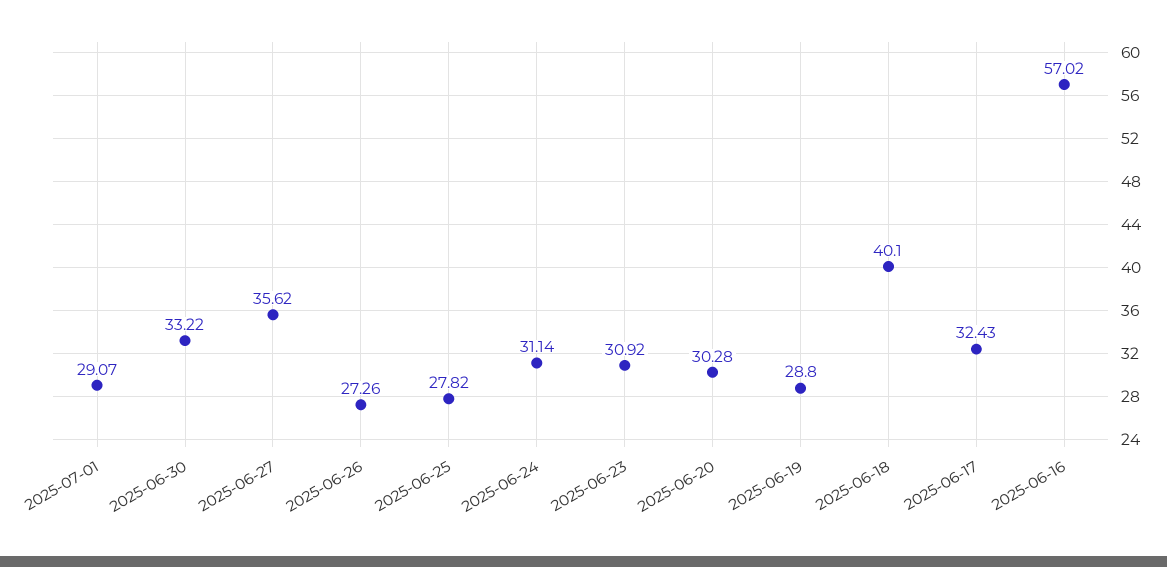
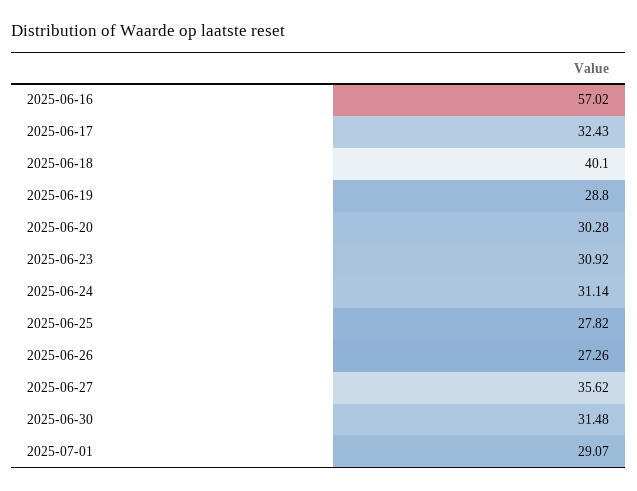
  {
    "2025-07-01": 29.07,
-   "2025-06-30": 33.22,
+   "2025-06-30": 31.48,
    "2025-06-27": 35.62,
    "2025-06-26": 27.26,
    "2025-06-25": 27.82,
    "2025-06-24": 31.14,
    "2025-06-23": 30.92,
    "2025-06-20": 30.28,
    "2025-06-19": 28.8,
    "2025-06-18": 40.1,
    "2025-06-17": 32.43,
    "2025-06-16": 57.02
  }

